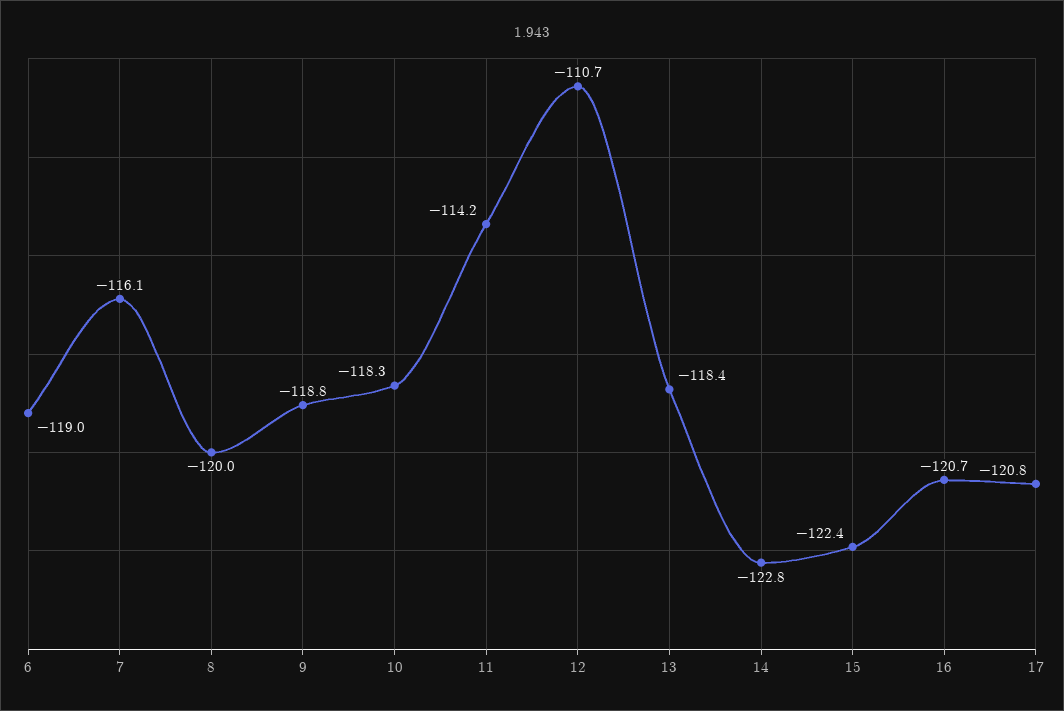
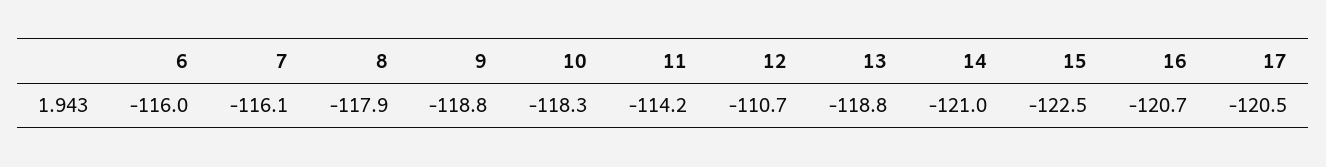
  {
-   "6": -119,
+   "6": -116,
    "7": -116.1,
-   "8": -120,
+   "8": -117.9,
    "9": -118.8,
    "10": -118.3,
    "11": -114.2,
    "12": -110.7,
-   "13": -118.4,
+   "13": -118.8,
-   "14": -122.8,
+   "14": -121,
-   "15": -122.4,
+   "15": -122.5,
    "16": -120.7,
-   "17": -120.8
+   "17": -120.5
  }

